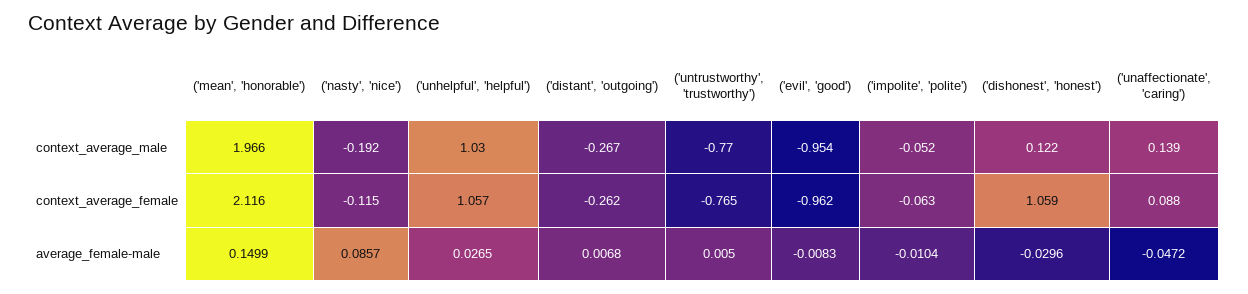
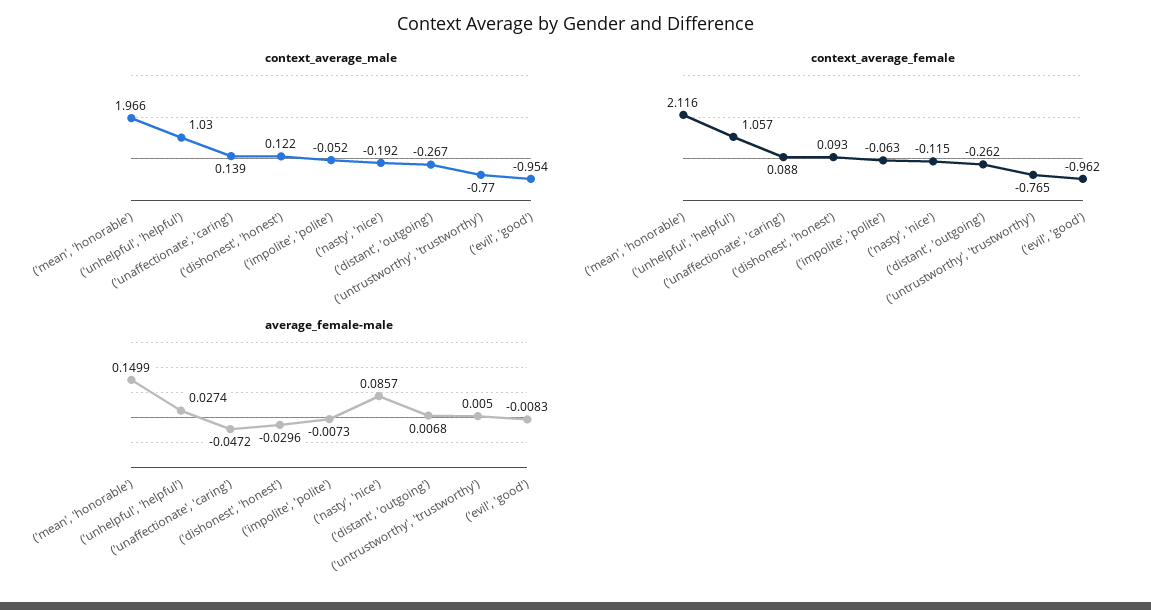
  {
    "context_average_male": {
      "('mean', 'honorable')": 1.966,
      "('nasty', 'nice')": -0.192,
      "('unhelpful', 'helpful')": 1.03,
      "('distant', 'outgoing')": -0.267,
      "('untrustworthy', 'trustworthy')": -0.77,
      "('evil', 'good')": -0.954,
      "('impolite', 'polite')": -0.052,
      "('dishonest', 'honest')": 0.122,
      "('unaffectionate', 'caring')": 0.139
    },
    "context_average_female": {
      "('mean', 'honorable')": 2.116,
      "('nasty', 'nice')": -0.115,
      "('unhelpful', 'helpful')": 1.057,
      "('distant', 'outgoing')": -0.262,
      "('untrustworthy', 'trustworthy')": -0.765,
      "('evil', 'good')": -0.962,
      "('impolite', 'polite')": -0.063,
-     "('dishonest', 'honest')": 1.059,
+     "('dishonest', 'honest')": 0.093,
      "('unaffectionate', 'caring')": 0.088
    },
    "average_female-male": {
      "('mean', 'honorable')": 0.1499,
      "('nasty', 'nice')": 0.0857,
-     "('unhelpful', 'helpful')": 0.0265,
+     "('unhelpful', 'helpful')": 0.0274,
      "('distant', 'outgoing')": 0.0068,
      "('untrustworthy', 'trustworthy')": 0.005,
      "('evil', 'good')": -0.0083,
-     "('impolite', 'polite')": -0.0104,
+     "('impolite', 'polite')": -0.0073,
      "('dishonest', 'honest')": -0.0296,
      "('unaffectionate', 'caring')": -0.0472
    }
  }

